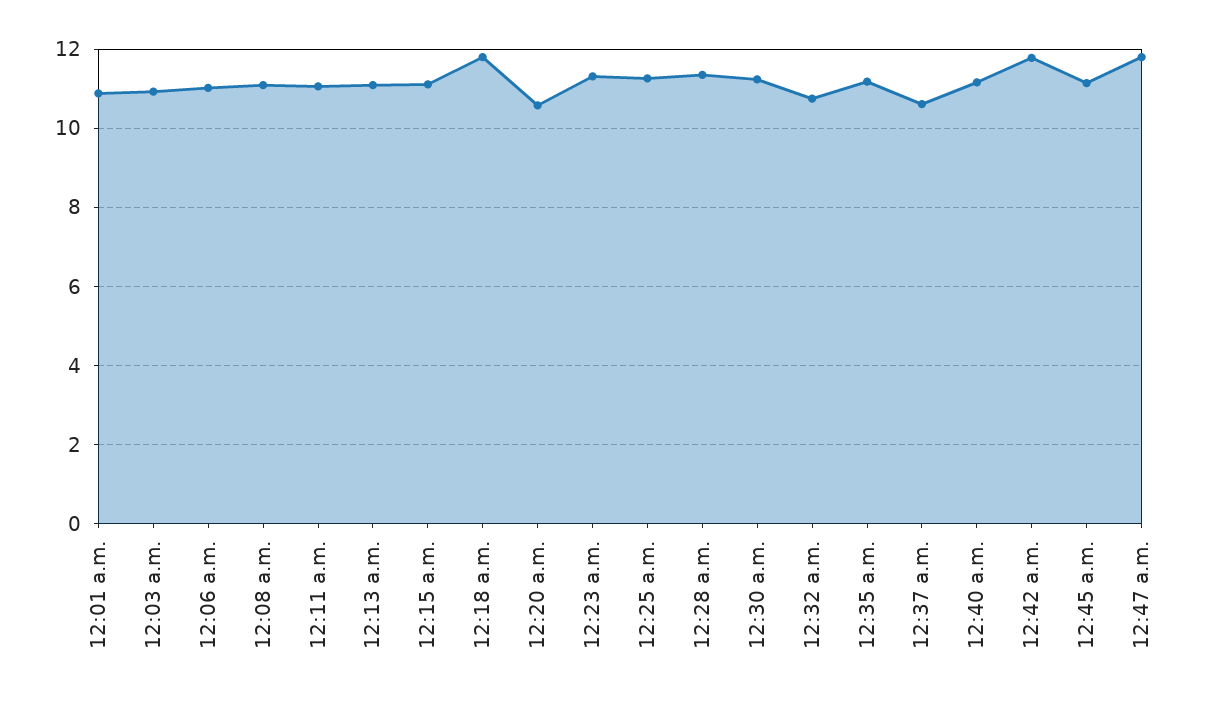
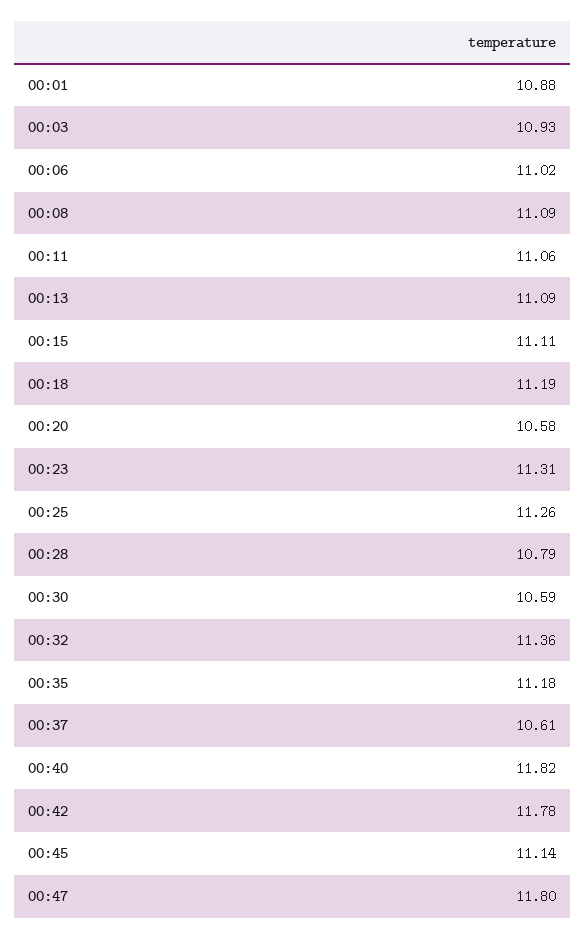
  {
    "12:01 a.m.": 10.88,
    "12:03 a.m.": 10.93,
    "12:06 a.m.": 11.02,
    "12:08 a.m.": 11.09,
    "12:11 a.m.": 11.06,
    "12:13 a.m.": 11.09,
    "12:15 a.m.": 11.11,
-   "12:18 a.m.": 11.8,
+   "12:18 a.m.": 11.19,
    "12:20 a.m.": 10.58,
    "12:23 a.m.": 11.31,
    "12:25 a.m.": 11.26,
-   "12:28 a.m.": 11.4,
+   "12:28 a.m.": 10.79,
-   "12:30 a.m.": 11.2,
+   "12:30 a.m.": 10.59,
-   "12:32 a.m.": 10.8,
+   "12:32 a.m.": 11.36,
    "12:35 a.m.": 11.18,
    "12:37 a.m.": 10.61,
-   "12:40 a.m.": 11.2,
+   "12:40 a.m.": 11.82,
    "12:42 a.m.": 11.78,
    "12:45 a.m.": 11.14,
    "12:47 a.m.": 11.8
  }

